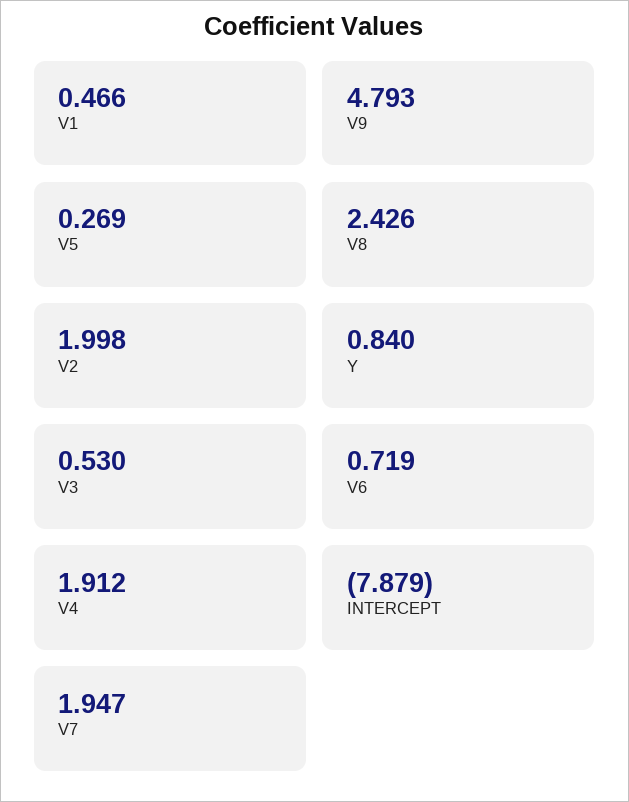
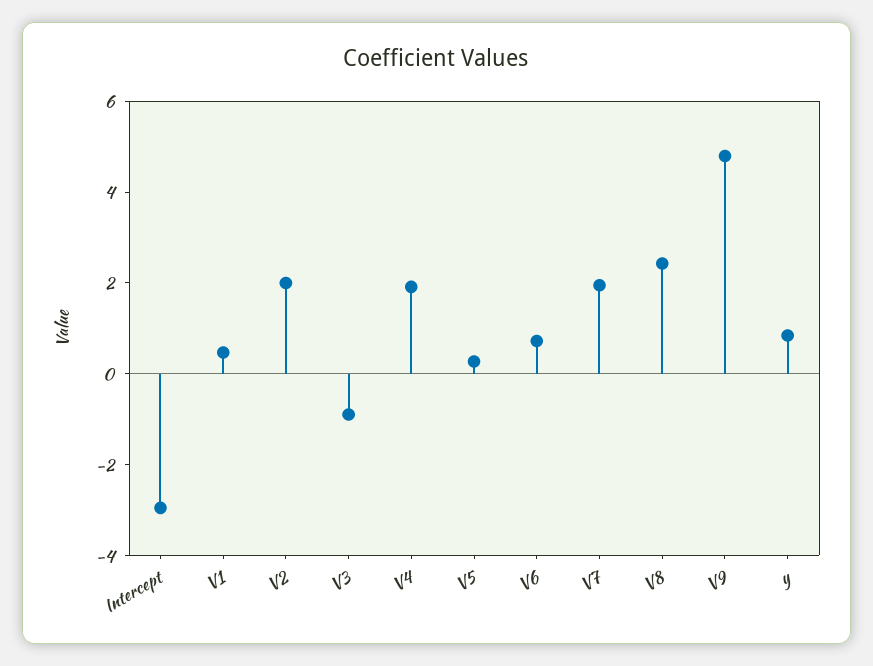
  {
    "V1": 0.466,
    "V9": 4.793,
    "V5": 0.269,
    "V8": 2.426,
    "V2": 1.998,
    "Y": 0.84,
-   "V3": 0.53,
+   "V3": -1,
    "V6": 0.719,
    "V4": 1.912,
-   "INTERCEPT": -7.879,
+   "INTERCEPT": -3,
    "V7": 1.947
  }

